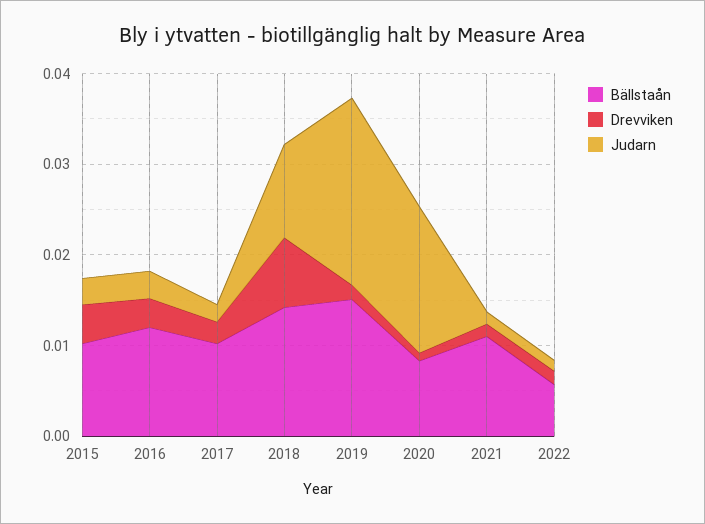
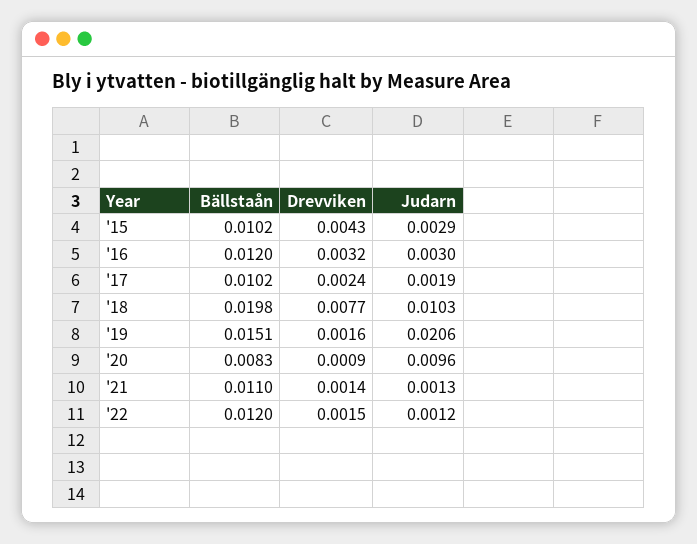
  {
    "Bällstaån": {
      "2015": 0.0102,
      "2016": 0.012,
      "2017": 0.0102,
-     "2018": 0.014,
+     "2018": 0.0198,
      "2019": 0.0151,
      "2020": 0.0083,
      "2021": 0.011,
-     "2022": 0.006
+     "2022": 0.012
    },
    "Drevviken": {
      "2015": 0.0043,
      "2016": 0.0032,
      "2017": 0.0024,
      "2018": 0.0077,
      "2019": 0.0016,
      "2020": 0.0009,
      "2021": 0.0014,
      "2022": 0.0015
    },
    "Judarn": {
      "2015": 0.0029,
      "2016": 0.003,
      "2017": 0.0019,
      "2018": 0.0103,
      "2019": 0.0206,
-     "2020": 0.016,
+     "2020": 0.0096,
      "2021": 0.0013,
      "2022": 0.0012
    }
  }

